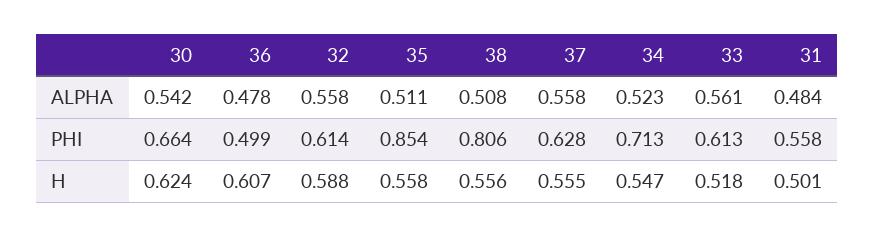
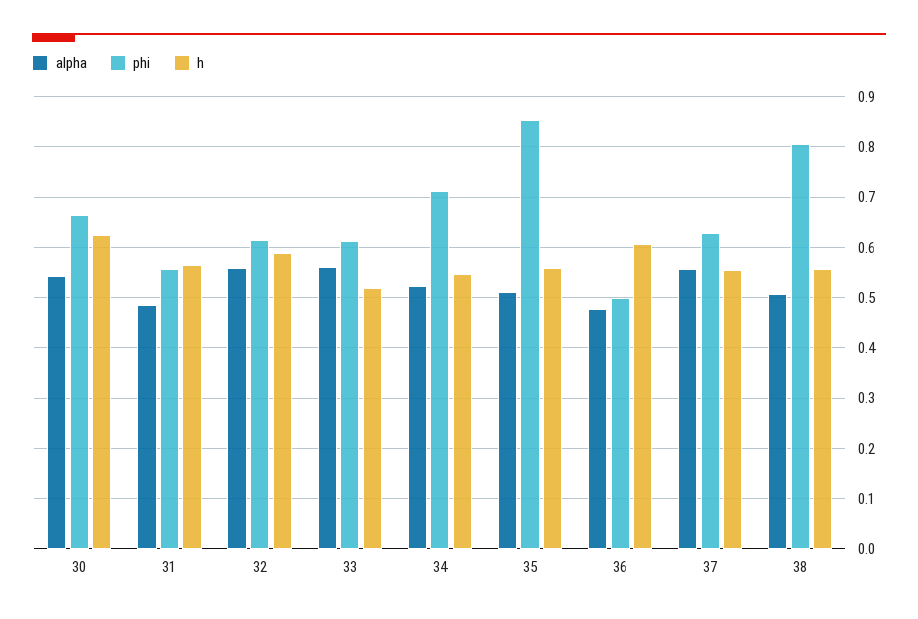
  {
    "ALPHA": {
      "30": 0.542,
      "36": 0.478,
      "32": 0.558,
      "35": 0.511,
      "38": 0.508,
      "37": 0.558,
      "34": 0.523,
      "33": 0.561,
      "31": 0.484
    },
    "PHI": {
      "30": 0.664,
      "36": 0.499,
      "32": 0.614,
      "35": 0.854,
      "38": 0.806,
      "37": 0.628,
      "34": 0.713,
      "33": 0.613,
      "31": 0.558
    },
    "H": {
      "30": 0.624,
      "36": 0.607,
      "32": 0.588,
      "35": 0.558,
      "38": 0.556,
      "37": 0.555,
      "34": 0.547,
      "33": 0.518,
-     "31": 0.501
+     "31": 0.56
    }
  }

